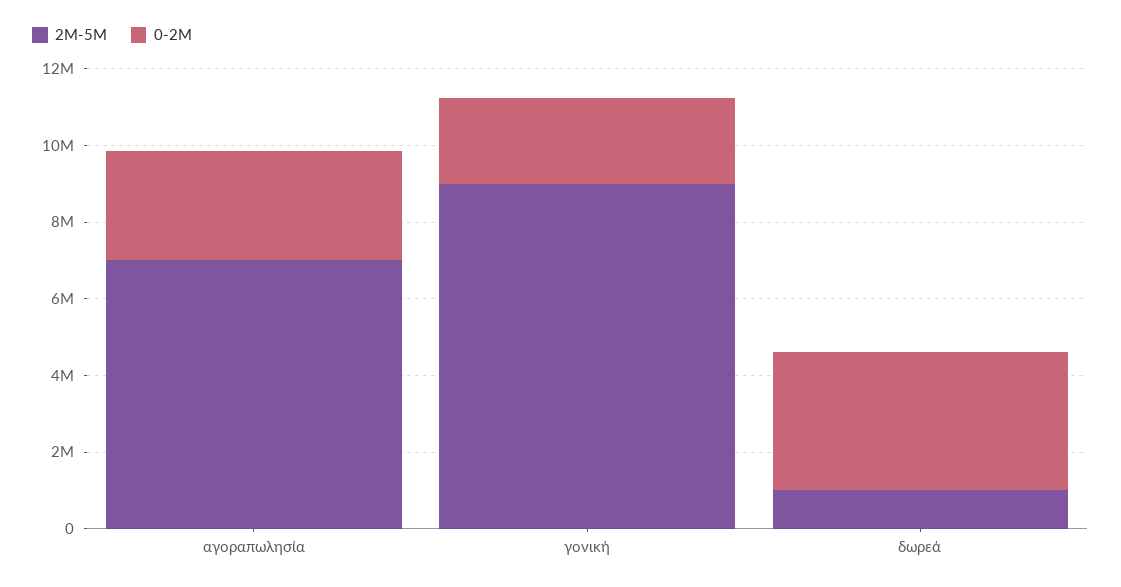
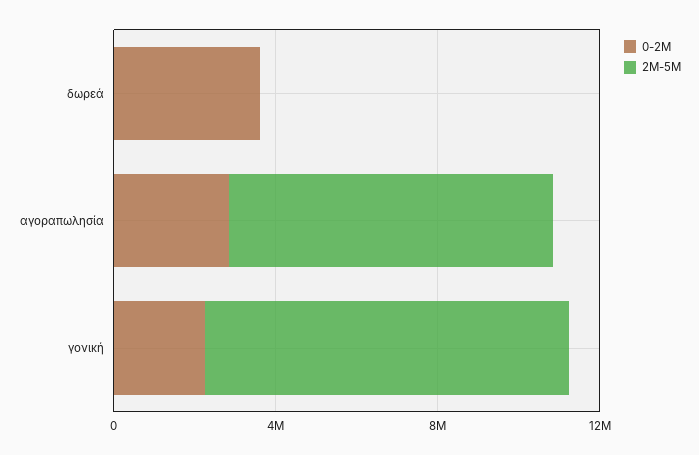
  {
    "2M-5M": {
-     "αγοραπωλησία": 7000000,
+     "αγοραπωλησία": 8000000,
      "γονική": 9000000,
-     "δωρεά": 1000000
+     "δωρεά": 0
    },
    "0-2M": {
      "αγοραπωλησία": 3000000,
      "γονική": 2500000,
      "δωρεά": 3500000
    }
  }

